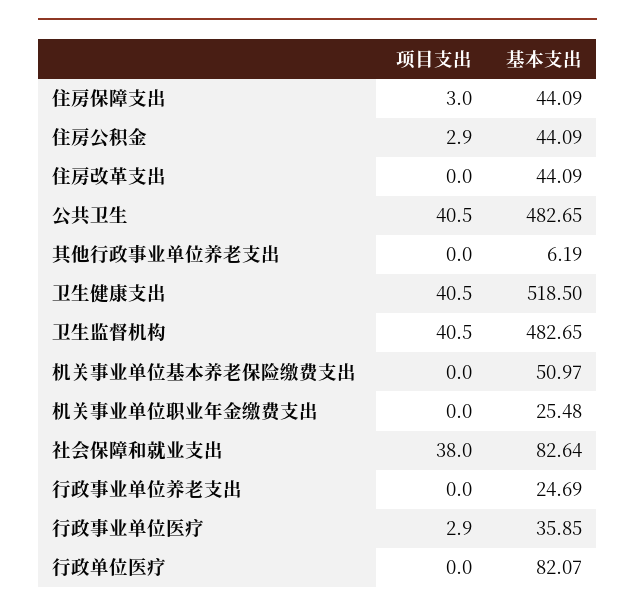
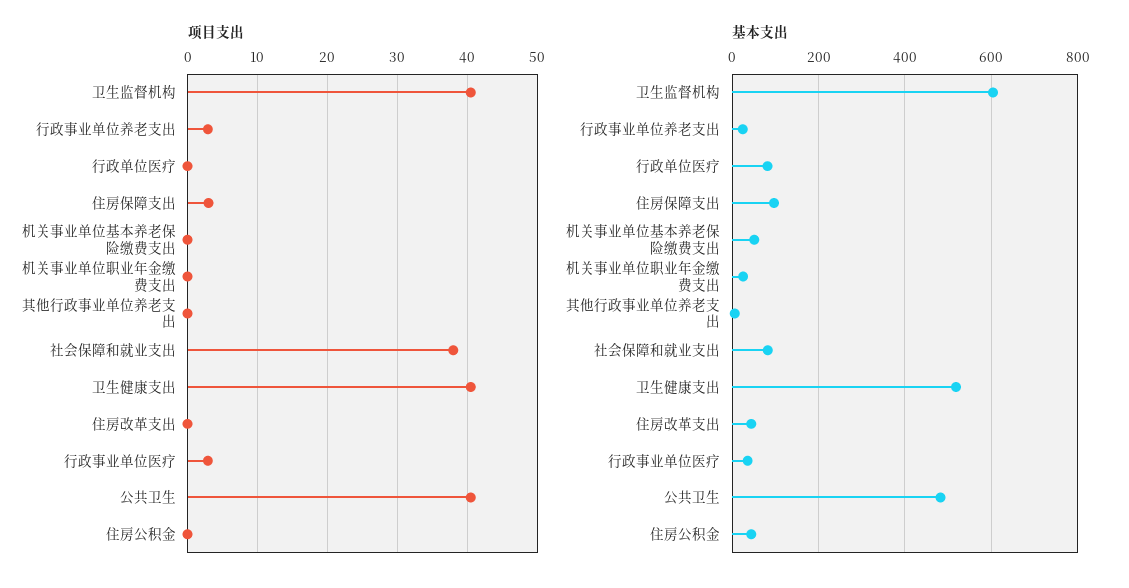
  {
    "项目支出": {
      "住房保障支出": 3,
-     "住房公积金": 2.9,
+     "住房公积金": 0,
      "住房改革支出": 0,
      "公共卫生": 40.5,
      "其他行政事业单位养老支出": 0,
      "卫生健康支出": 40.5,
      "卫生监督机构": 40.5,
      "机关事业单位基本养老保险缴费支出": 0,
      "机关事业单位职业年金缴费支出": 0,
      "社会保障和就业支出": 38,
-     "行政事业单位养老支出": 0,
+     "行政事业单位养老支出": 3,
      "行政事业单位医疗": 2.9,
      "行政单位医疗": 0
    },
    "基本支出": {
-     "住房保障支出": 44.09,
+     "住房保障支出": 100,
      "住房公积金": 44.09,
      "住房改革支出": 44.09,
      "公共卫生": 482.65,
      "其他行政事业单位养老支出": 6.19,
      "卫生健康支出": 518.5,
-     "卫生监督机构": 482.65,
+     "卫生监督机构": 600,
      "机关事业单位基本养老保险缴费支出": 50.97,
      "机关事业单位职业年金缴费支出": 25.48,
      "社会保障和就业支出": 82.64,
      "行政事业单位养老支出": 24.69,
      "行政事业单位医疗": 35.85,
      "行政单位医疗": 82.07
    }
  }

